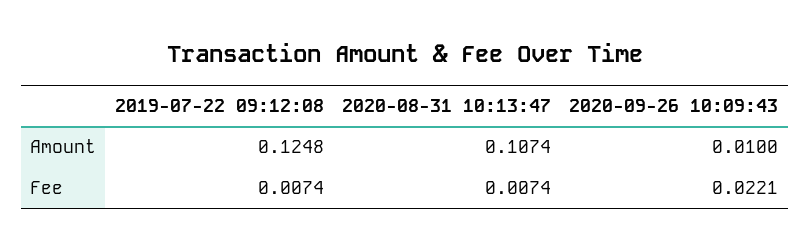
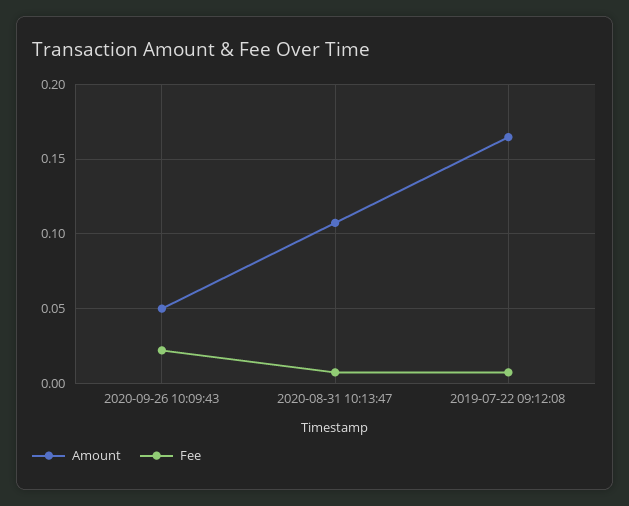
  {
    "Amount": {
-     "2019-07-22 09:12:08": 0.1248,
+     "2019-07-22 09:12:08": 0.165,
      "2020-08-31 10:13:47": 0.1074,
-     "2020-09-26 10:09:43": 0.01
+     "2020-09-26 10:09:43": 0.05
    },
    "Fee": {
      "2019-07-22 09:12:08": 0.0074,
      "2020-08-31 10:13:47": 0.0074,
      "2020-09-26 10:09:43": 0.0221
    }
  }

